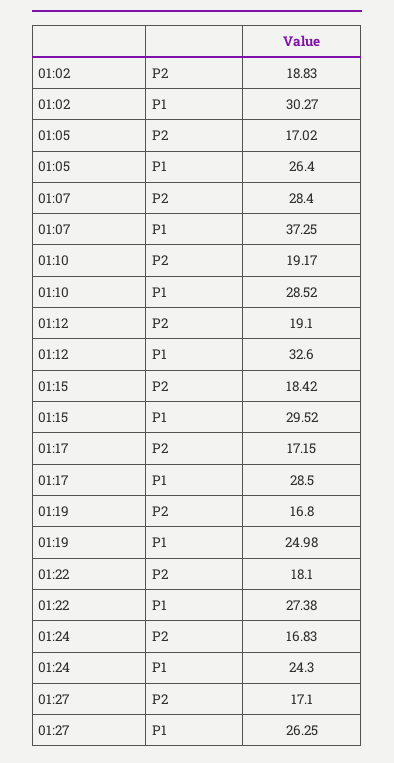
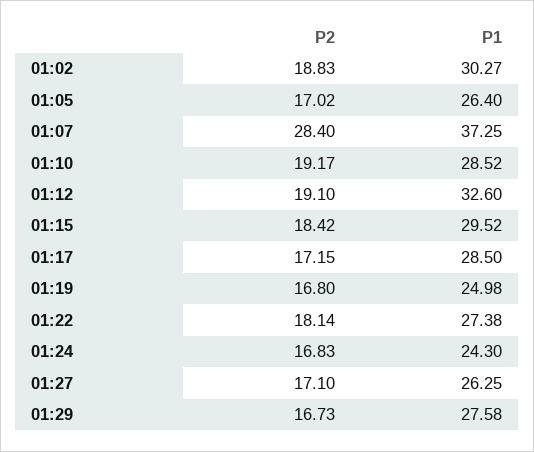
  {
    "01:02": {
      "P2": 18.83,
      "P1": 30.27
    },
    "01:05": {
      "P2": 17.02,
      "P1": 26.4
    },
    "01:07": {
      "P2": 28.4,
      "P1": 37.25
    },
    "01:10": {
      "P2": 19.17,
      "P1": 28.52
    },
    "01:12": {
      "P2": 19.1,
      "P1": 32.6
    },
    "01:15": {
      "P2": 18.42,
      "P1": 29.52
    },
    "01:17": {
      "P2": 17.15,
      "P1": 28.5
    },
    "01:19": {
      "P2": 16.8,
      "P1": 24.98
    },
    "01:22": {
-     "P2": 18.1,
+     "P2": 18.14,
      "P1": 27.38
    },
    "01:24": {
      "P2": 16.83,
      "P1": 24.3
    },
    "01:27": {
      "P2": 17.1,
      "P1": 26.25
-   }
+   },
+   "01:29": {
+     "P2": 16.73,
+     "P1": 27.58
+   }
  }

